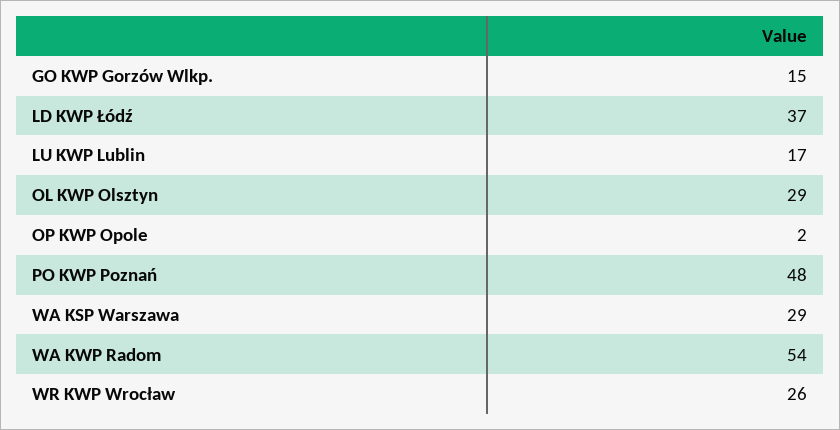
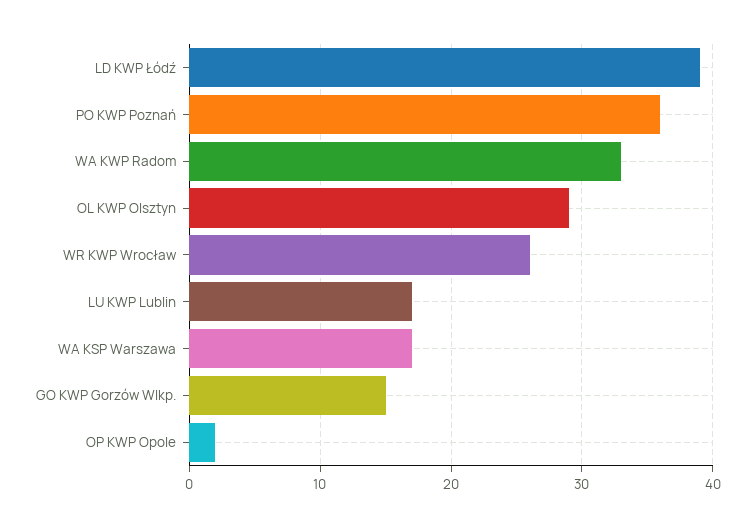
  {
    "GO KWP Gorzów Wlkp.": 15,
-   "LD KWP Łódź": 37,
+   "LD KWP Łódź": 39,
    "LU KWP Lublin": 17,
    "OL KWP Olsztyn": 29,
    "OP KWP Opole": 2,
-   "PO KWP Poznań": 48,
+   "PO KWP Poznań": 36,
-   "WA KSP Warszawa": 29,
+   "WA KSP Warszawa": 17,
-   "WA KWP Radom": 54,
+   "WA KWP Radom": 33,
    "WR KWP Wrocław": 26
  }

